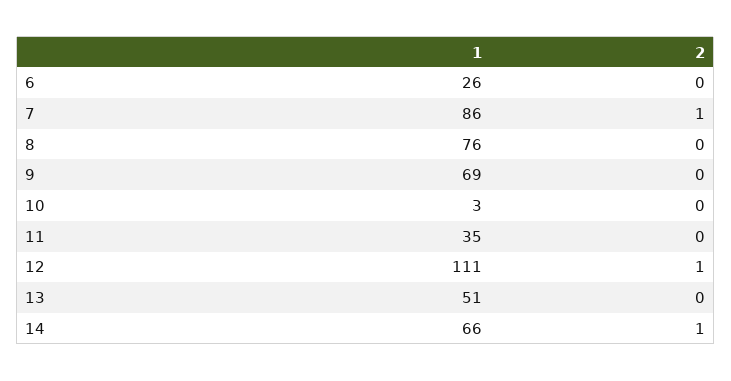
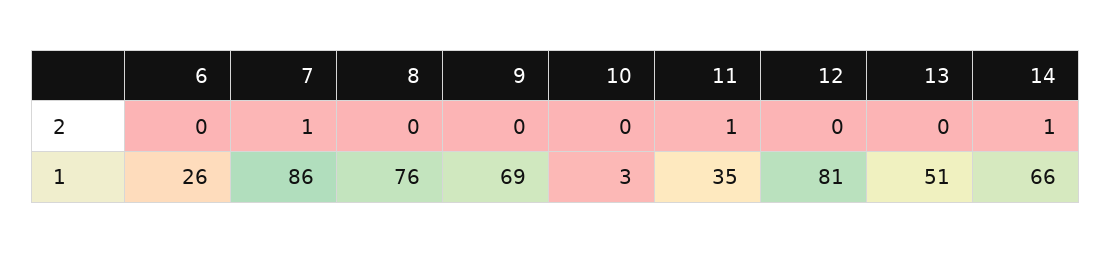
  {
    "1": {
      "6": 26,
      "7": 86,
      "8": 76,
      "9": 69,
      "10": 3,
      "11": 35,
-     "12": 111,
+     "12": 81,
      "13": 51,
      "14": 66
    },
    "2": {
      "6": 0,
      "7": 1,
      "8": 0,
      "9": 0,
      "10": 0,
-     "11": 0,
+     "11": 1,
-     "12": 1,
+     "12": 0,
      "13": 0,
      "14": 1
    }
  }

